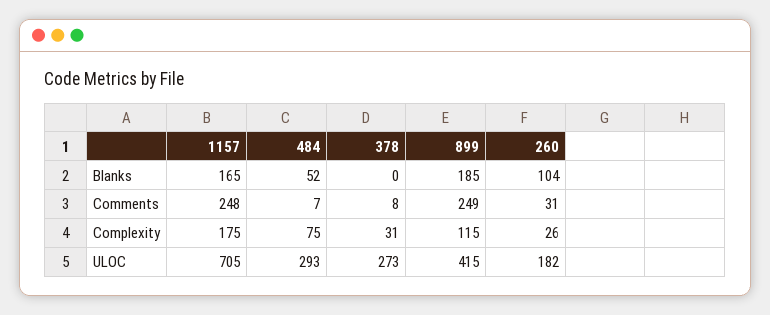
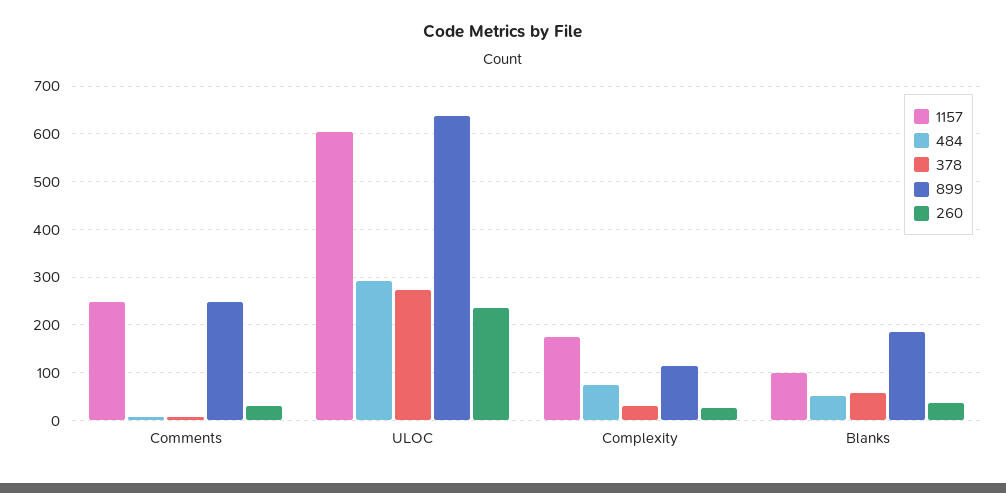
  {
    "1157": {
-     "Blanks": 165,
+     "Blanks": 100,
      "Comments": 248,
      "Complexity": 175,
-     "ULOC": 705
+     "ULOC": 600
    },
    "484": {
      "Blanks": 52,
      "Comments": 7,
      "Complexity": 75,
      "ULOC": 293
    },
    "378": {
-     "Blanks": 0,
+     "Blanks": 60,
      "Comments": 8,
      "Complexity": 31,
      "ULOC": 273
    },
    "899": {
      "Blanks": 185,
      "Comments": 249,
      "Complexity": 115,
-     "ULOC": 415
+     "ULOC": 640
    },
    "260": {
-     "Blanks": 104,
+     "Blanks": 40,
      "Comments": 31,
      "Complexity": 26,
-     "ULOC": 182
+     "ULOC": 240
    }
  }

